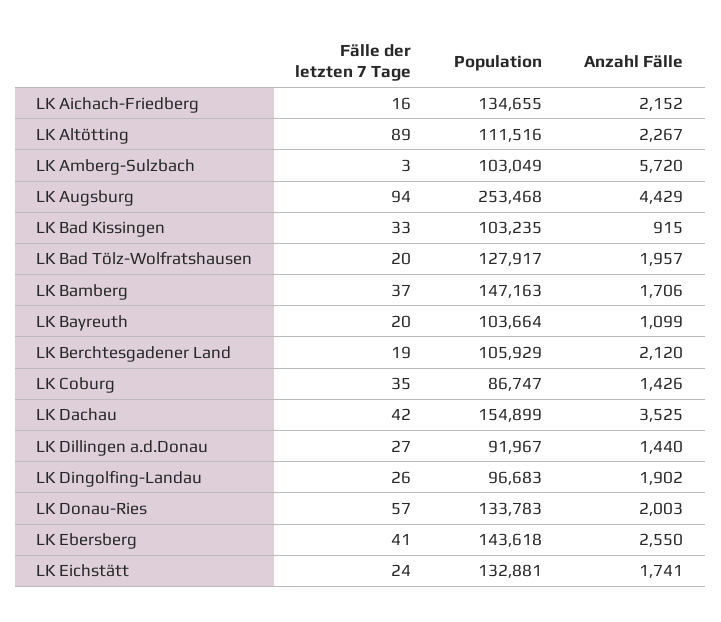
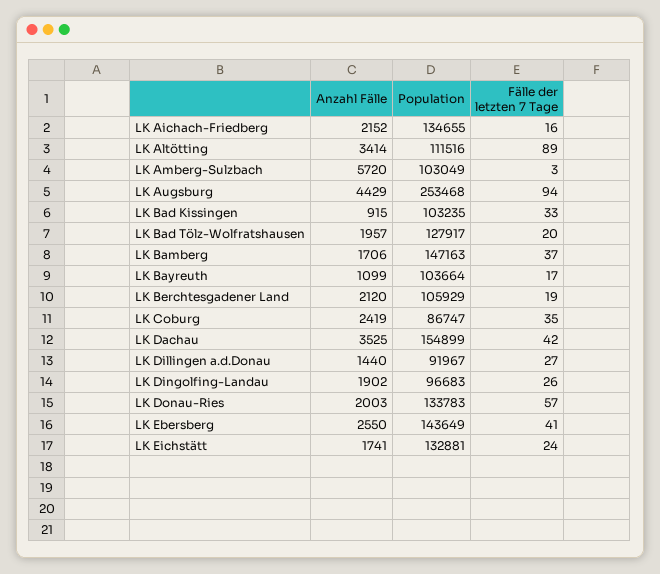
  {
    "Fälle der letzten 7 Tage": {
      "LK Aichach-Friedberg": 16,
      "LK Altötting": 89,
      "LK Amberg-Sulzbach": 3,
      "LK Augsburg": 94,
      "LK Bad Kissingen": 33,
      "LK Bad Tölz-Wolfratshausen": 20,
      "LK Bamberg": 37,
-     "LK Bayreuth": 20,
+     "LK Bayreuth": 17,
      "LK Berchtesgadener Land": 19,
      "LK Coburg": 35,
      "LK Dachau": 42,
      "LK Dillingen a.d.Donau": 27,
      "LK Dingolfing-Landau": 26,
      "LK Donau-Ries": 57,
      "LK Ebersberg": 41,
      "LK Eichstätt": 24
    },
    "Population": {
      "LK Aichach-Friedberg": 134655,
      "LK Altötting": 111516,
      "LK Amberg-Sulzbach": 103049,
      "LK Augsburg": 253468,
      "LK Bad Kissingen": 103235,
      "LK Bad Tölz-Wolfratshausen": 127917,
      "LK Bamberg": 147163,
      "LK Bayreuth": 103664,
      "LK Berchtesgadener Land": 105929,
      "LK Coburg": 86747,
      "LK Dachau": 154899,
      "LK Dillingen a.d.Donau": 91967,
      "LK Dingolfing-Landau": 96683,
      "LK Donau-Ries": 133783,
-     "LK Ebersberg": 143618,
+     "LK Ebersberg": 143649,
      "LK Eichstätt": 132881
    },
    "Anzahl Fälle": {
      "LK Aichach-Friedberg": 2152,
-     "LK Altötting": 2267,
+     "LK Altötting": 3414,
      "LK Amberg-Sulzbach": 5720,
      "LK Augsburg": 4429,
      "LK Bad Kissingen": 915,
      "LK Bad Tölz-Wolfratshausen": 1957,
      "LK Bamberg": 1706,
      "LK Bayreuth": 1099,
      "LK Berchtesgadener Land": 2120,
-     "LK Coburg": 1426,
+     "LK Coburg": 2419,
      "LK Dachau": 3525,
      "LK Dillingen a.d.Donau": 1440,
      "LK Dingolfing-Landau": 1902,
      "LK Donau-Ries": 2003,
      "LK Ebersberg": 2550,
      "LK Eichstätt": 1741
    }
  }

